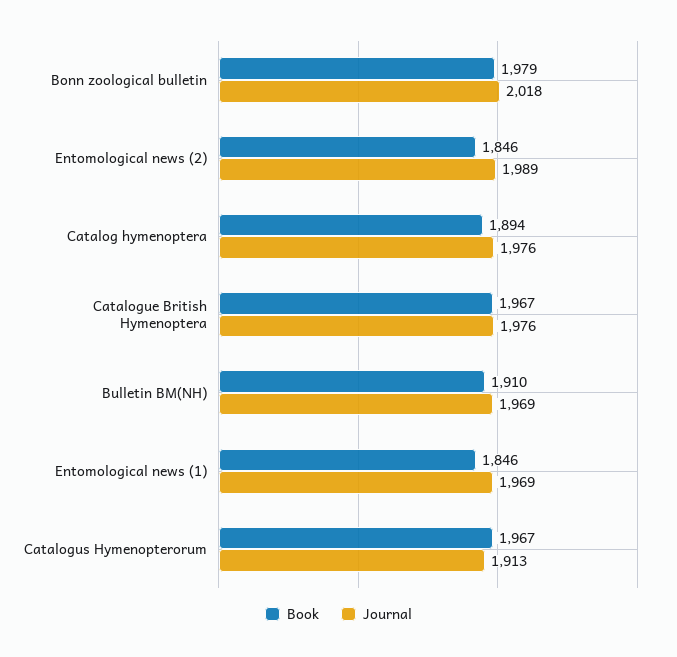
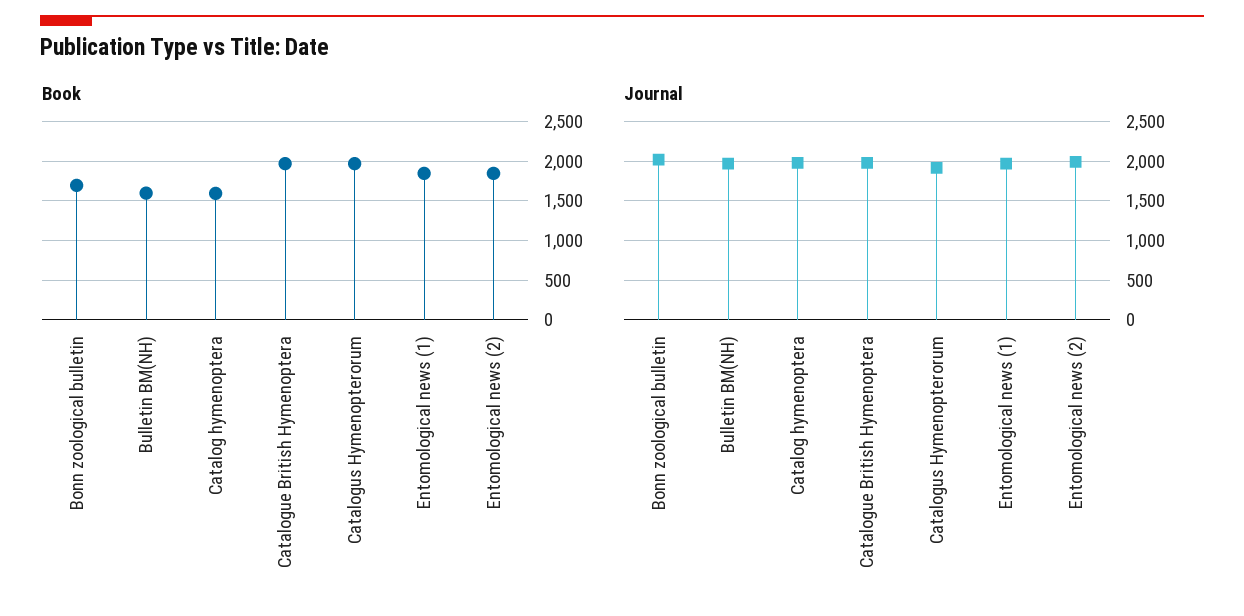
  {
    "Book": {
-     "Bonn zoological bulletin": 1979,
+     "Bonn zoological bulletin": 1700,
      "Entomological news (2)": 1846,
-     "Catalog hymenoptera": 1894,
+     "Catalog hymenoptera": 1600,
      "Catalogue British Hymenoptera": 1967,
-     "Bulletin BM(NH)": 1910,
+     "Bulletin BM(NH)": 1600,
      "Entomological news (1)": 1846,
      "Catalogus Hymenopterorum": 1967
    },
    "Journal": {
      "Bonn zoological bulletin": 2018,
      "Entomological news (2)": 1989,
      "Catalog hymenoptera": 1976,
      "Catalogue British Hymenoptera": 1976,
      "Bulletin BM(NH)": 1969,
      "Entomological news (1)": 1969,
      "Catalogus Hymenopterorum": 1913
    }
  }

